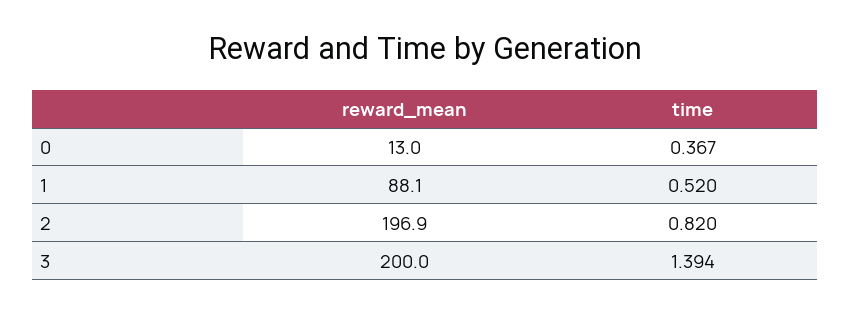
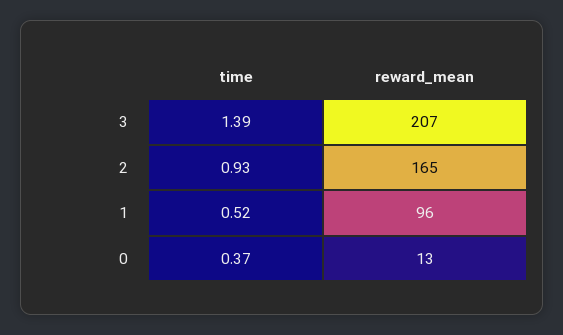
  {
    "reward_mean": {
      "0": 13,
-     "1": 88.1,
+     "1": 96,
-     "2": 196.9,
+     "2": 165,
-     "3": 200
+     "3": 207
    },
    "time": {
      "0": 0.367,
      "1": 0.52,
-     "2": 0.82,
+     "2": 0.93,
      "3": 1.394
    }
  }

